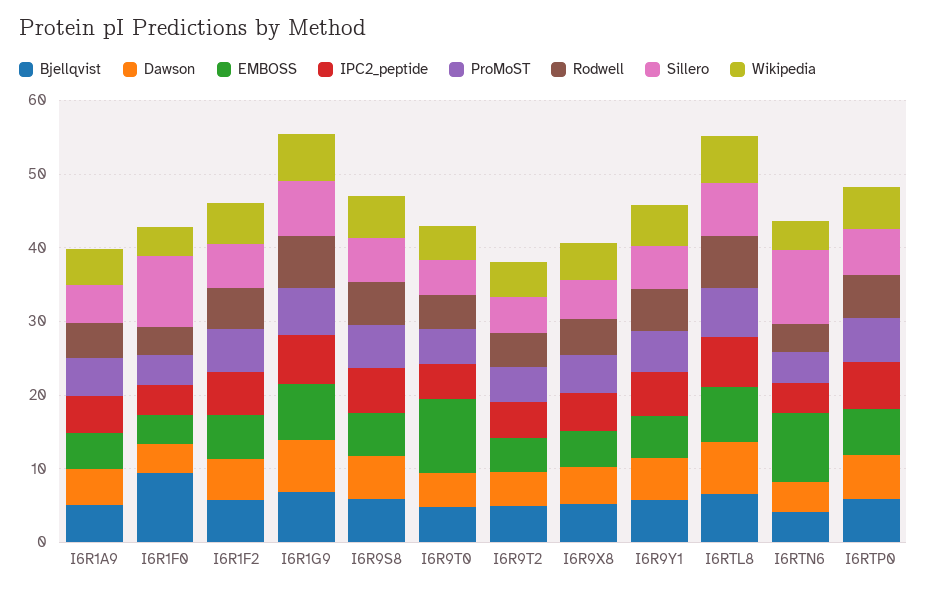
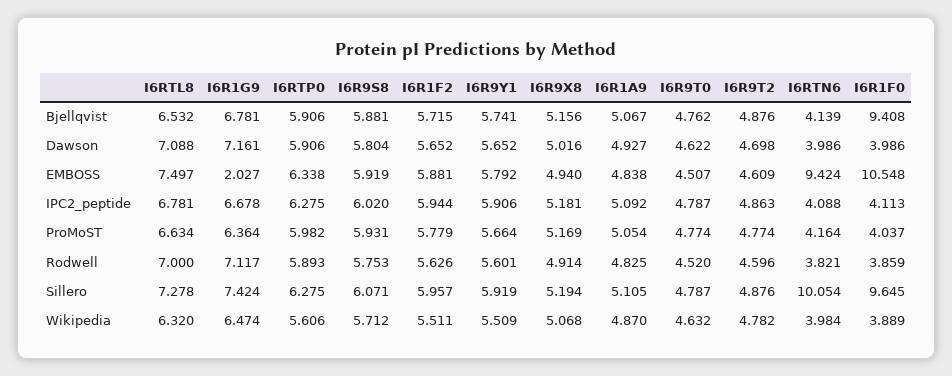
  {
    "Bjellqvist": {
      "I6R1A9": 5.067,
      "I6R1F0": 9.408,
      "I6R1F2": 5.715,
      "I6R1G9": 6.781,
      "I6R9S8": 5.881,
      "I6R9T0": 4.762,
      "I6R9T2": 4.876,
      "I6R9X8": 5.156,
      "I6R9Y1": 5.741,
      "I6RTL8": 6.532,
      "I6RTN6": 4.139,
      "I6RTP0": 5.906
    },
    "Dawson": {
      "I6R1A9": 4.927,
      "I6R1F0": 3.986,
      "I6R1F2": 5.652,
      "I6R1G9": 7.161,
      "I6R9S8": 5.804,
      "I6R9T0": 4.622,
      "I6R9T2": 4.698,
      "I6R9X8": 5.016,
      "I6R9Y1": 5.652,
      "I6RTL8": 7.088,
      "I6RTN6": 3.986,
      "I6RTP0": 5.906
    },
    "EMBOSS": {
      "I6R1A9": 4.838,
-     "I6R1F0": 4,
+     "I6R1F0": 10.548,
      "I6R1F2": 5.881,
-     "I6R1G9": 8,
+     "I6R1G9": 2.027,
      "I6R9S8": 5.919,
-     "I6R9T0": 10,
+     "I6R9T0": 4.507,
      "I6R9T2": 4.609,
      "I6R9X8": 4.94,
      "I6R9Y1": 5.792,
      "I6RTL8": 7.497,
      "I6RTN6": 9.424,
      "I6RTP0": 6.338
    },
    "IPC2_peptide": {
      "I6R1A9": 5.092,
      "I6R1F0": 4.113,
      "I6R1F2": 5.944,
      "I6R1G9": 6.678,
      "I6R9S8": 6.02,
      "I6R9T0": 4.787,
      "I6R9T2": 4.863,
      "I6R9X8": 5.181,
      "I6R9Y1": 5.906,
      "I6RTL8": 6.781,
      "I6RTN6": 4.088,
      "I6RTP0": 6.275
    },
    "ProMoST": {
      "I6R1A9": 5.054,
      "I6R1F0": 4.037,
      "I6R1F2": 5.779,
      "I6R1G9": 6.364,
      "I6R9S8": 5.931,
      "I6R9T0": 4.774,
      "I6R9T2": 4.774,
      "I6R9X8": 5.169,
      "I6R9Y1": 5.664,
      "I6RTL8": 6.634,
      "I6RTN6": 4.164,
      "I6RTP0": 5.982
    },
    "Rodwell": {
      "I6R1A9": 4.825,
      "I6R1F0": 3.859,
      "I6R1F2": 5.626,
      "I6R1G9": 7.117,
      "I6R9S8": 5.753,
      "I6R9T0": 4.52,
      "I6R9T2": 4.596,
      "I6R9X8": 4.914,
      "I6R9Y1": 5.601,
      "I6RTL8": 7,
      "I6RTN6": 3.821,
      "I6RTP0": 5.893
    },
    "Sillero": {
      "I6R1A9": 5.105,
      "I6R1F0": 9.645,
      "I6R1F2": 5.957,
      "I6R1G9": 7.424,
      "I6R9S8": 6.071,
      "I6R9T0": 4.787,
      "I6R9T2": 4.876,
      "I6R9X8": 5.194,
      "I6R9Y1": 5.919,
      "I6RTL8": 7.278,
      "I6RTN6": 10.054,
      "I6RTP0": 6.275
    },
    "Wikipedia": {
      "I6R1A9": 4.87,
      "I6R1F0": 3.889,
      "I6R1F2": 5.511,
      "I6R1G9": 6.474,
      "I6R9S8": 5.712,
      "I6R9T0": 4.632,
      "I6R9T2": 4.782,
      "I6R9X8": 5.068,
      "I6R9Y1": 5.509,
      "I6RTL8": 6.32,
      "I6RTN6": 3.984,
      "I6RTP0": 5.606
    }
  }

